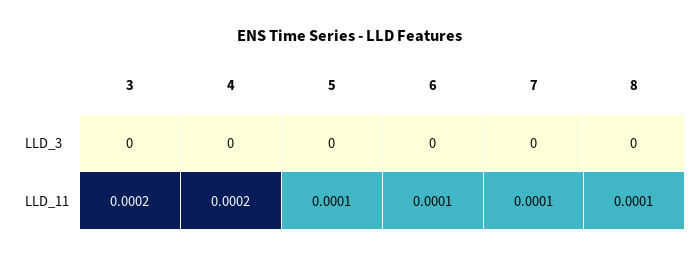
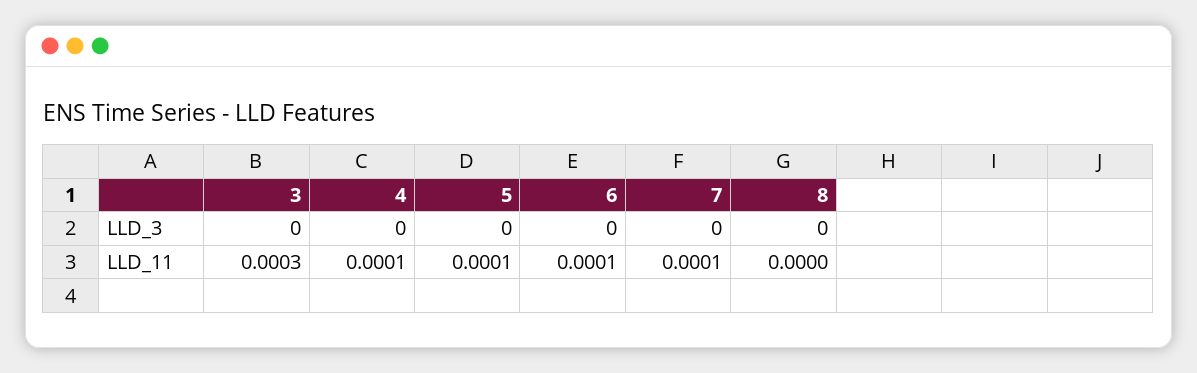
  {
    "3": {
      "LLD_3": 0,
-     "LLD_11": 0.0002
+     "LLD_11": 0.0003
    },
    "4": {
      "LLD_3": 0,
-     "LLD_11": 0.0002
+     "LLD_11": 0.0001
    },
    "5": {
      "LLD_3": 0,
      "LLD_11": 0.0001
    },
    "6": {
      "LLD_3": 0,
      "LLD_11": 0.0001
    },
    "7": {
      "LLD_3": 0,
      "LLD_11": 0.0001
    },
    "8": {
      "LLD_3": 0,
-     "LLD_11": 0.0001
+     "LLD_11": 0
    }
  }

